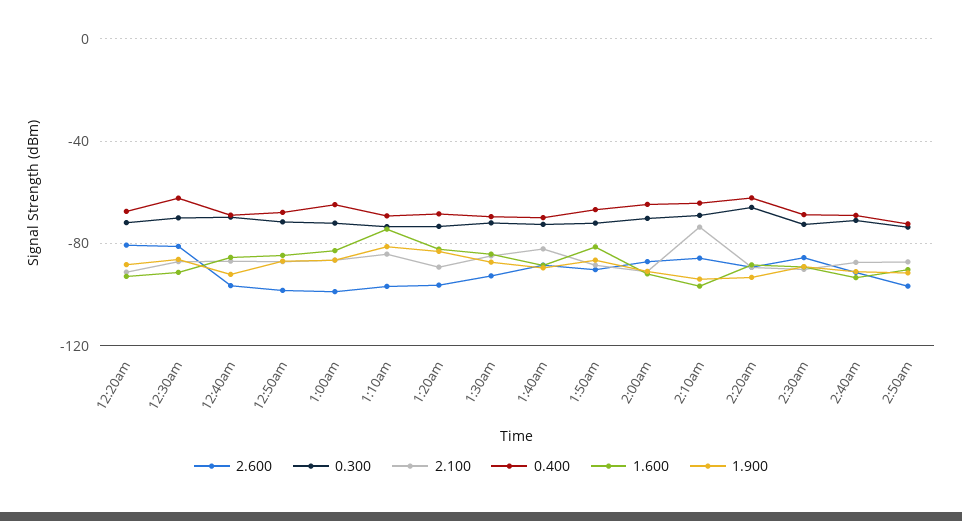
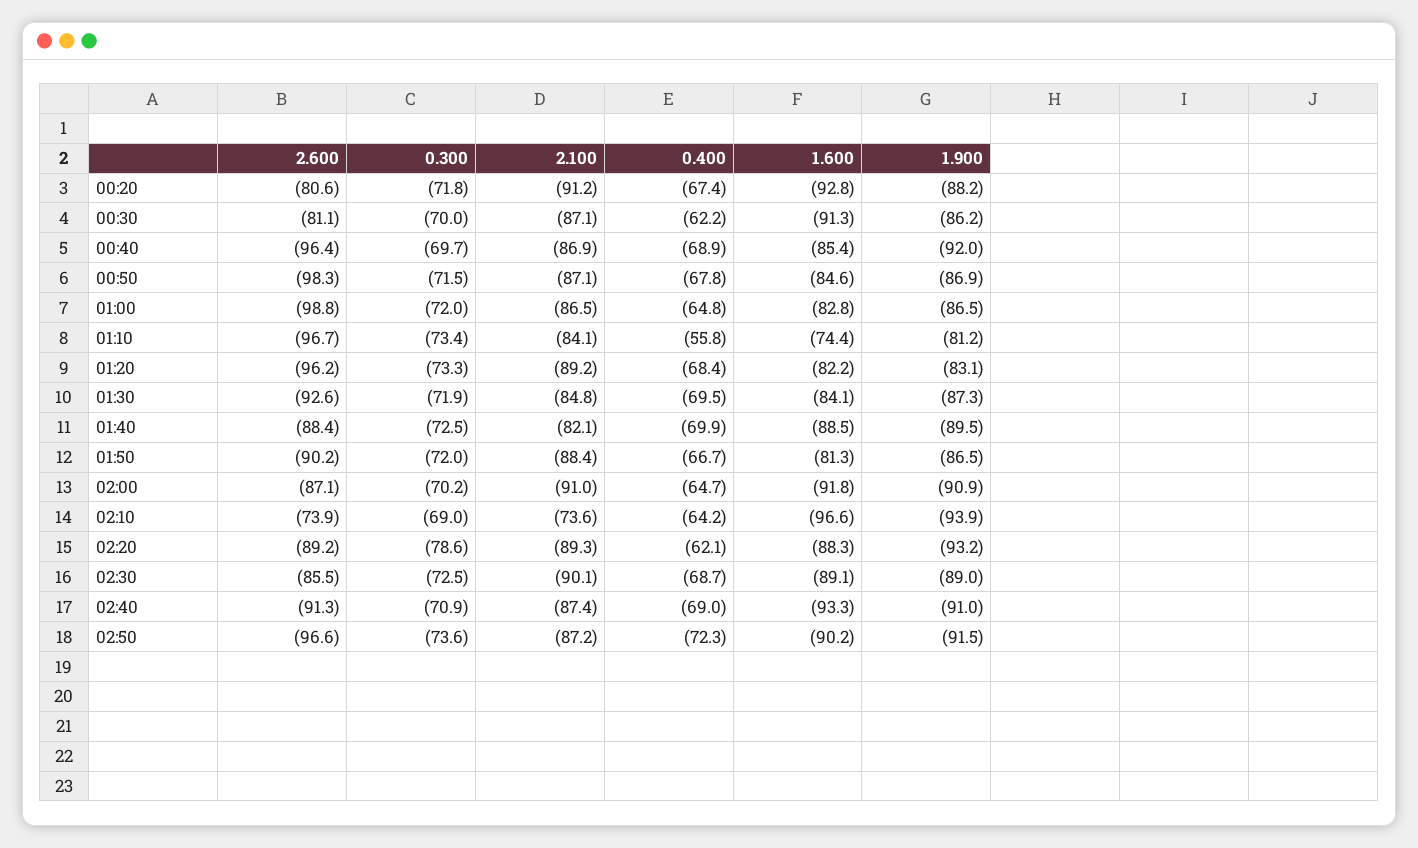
  {
    "2.600": {
      "12:20am": -80.6,
      "12:30am": -81.1,
      "12:40am": -96.4,
      "12:50am": -98.3,
      "1:00am": -98.8,
      "1:10am": -96.7,
      "1:20am": -96.2,
      "1:30am": -92.6,
      "1:40am": -88.4,
      "1:50am": -90.2,
      "2:00am": -87.1,
-     "2:10am": -85,
+     "2:10am": -73.9,
      "2:20am": -89.2,
      "2:30am": -85.5,
      "2:40am": -91.3,
      "2:50am": -96.6
    },
    "0.300": {
      "12:20am": -71.8,
      "12:30am": -70,
      "12:40am": -69.7,
      "12:50am": -71.5,
      "1:00am": -72,
      "1:10am": -73.4,
      "1:20am": -73.3,
      "1:30am": -71.9,
      "1:40am": -72.5,
      "1:50am": -72,
      "2:00am": -70.2,
      "2:10am": -69,
-     "2:20am": -65,
+     "2:20am": -78.6,
      "2:30am": -72.5,
      "2:40am": -70.9,
      "2:50am": -73.6
    },
    "2.100": {
      "12:20am": -91.2,
      "12:30am": -87.1,
      "12:40am": -86.9,
      "12:50am": -87.1,
      "1:00am": -86.5,
      "1:10am": -84.1,
      "1:20am": -89.2,
      "1:30am": -84.8,
      "1:40am": -82.1,
      "1:50am": -88.4,
      "2:00am": -91,
      "2:10am": -73.6,
      "2:20am": -89.3,
      "2:30am": -90.1,
      "2:40am": -87.4,
      "2:50am": -87.2
    },
    "0.400": {
      "12:20am": -67.4,
      "12:30am": -62.2,
      "12:40am": -68.9,
      "12:50am": -67.8,
      "1:00am": -64.8,
-     "1:10am": -70,
+     "1:10am": -55.8,
      "1:20am": -68.4,
      "1:30am": -69.5,
      "1:40am": -69.9,
      "1:50am": -66.7,
      "2:00am": -64.7,
      "2:10am": -64.2,
      "2:20am": -62.1,
      "2:30am": -68.7,
      "2:40am": -69,
      "2:50am": -72.3
    },
    "1.600": {
      "12:20am": -92.8,
      "12:30am": -91.3,
      "12:40am": -85.4,
      "12:50am": -84.6,
      "1:00am": -82.8,
      "1:10am": -74.4,
      "1:20am": -82.2,
      "1:30am": -84.1,
      "1:40am": -88.5,
      "1:50am": -81.3,
      "2:00am": -91.8,
      "2:10am": -96.6,
      "2:20am": -88.3,
      "2:30am": -89.1,
      "2:40am": -93.3,
      "2:50am": -90.2
    },
    "1.900": {
      "12:20am": -88.2,
      "12:30am": -86.2,
      "12:40am": -92,
      "12:50am": -86.9,
      "1:00am": -86.5,
      "1:10am": -81.2,
      "1:20am": -83.1,
      "1:30am": -87.3,
      "1:40am": -89.5,
      "1:50am": -86.5,
      "2:00am": -90.9,
      "2:10am": -93.9,
      "2:20am": -93.2,
      "2:30am": -89,
      "2:40am": -91,
      "2:50am": -91.5
    }
  }

